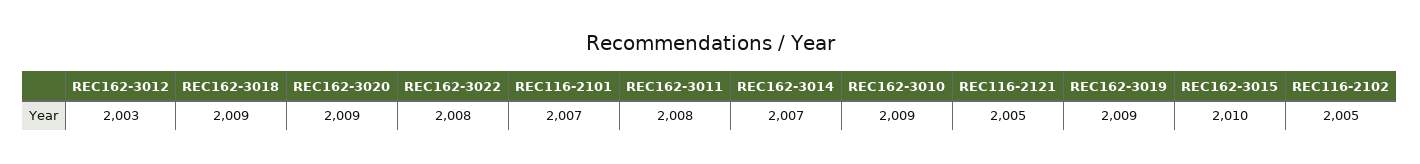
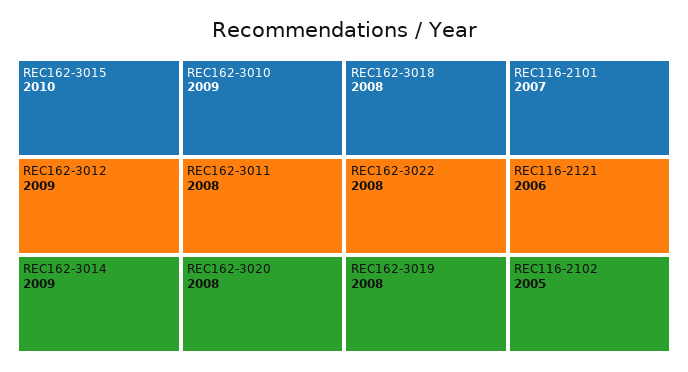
  {
-   "REC162-3012": 2003,
+   "REC162-3012": 2009,
-   "REC162-3018": 2009,
+   "REC162-3018": 2008,
-   "REC162-3020": 2009,
+   "REC162-3020": 2008,
    "REC162-3022": 2008,
    "REC116-2101": 2007,
    "REC162-3011": 2008,
-   "REC162-3014": 2007,
+   "REC162-3014": 2009,
    "REC162-3010": 2009,
-   "REC116-2121": 2005,
+   "REC116-2121": 2006,
-   "REC162-3019": 2009,
+   "REC162-3019": 2008,
    "REC162-3015": 2010,
    "REC116-2102": 2005
  }

